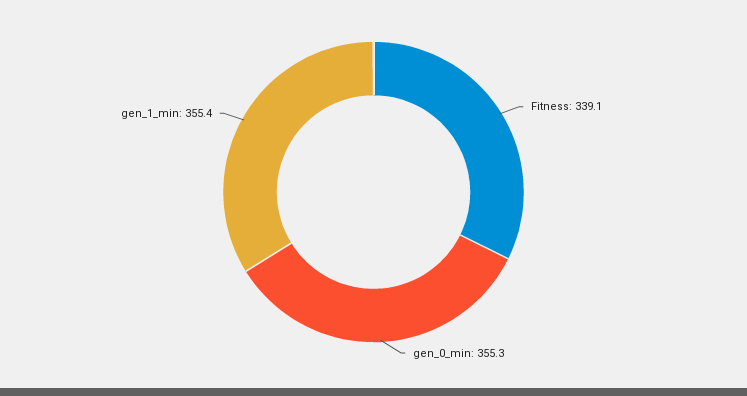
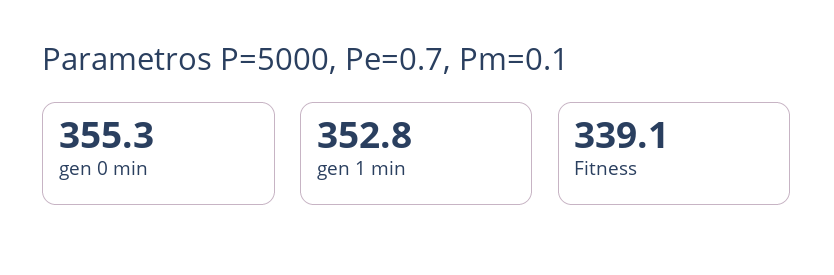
  {
    "Fitness": 339.1,
    "gen_0_min": 355.3,
-   "gen_1_min": 355.4
+   "gen_1_min": 352.8
  }

